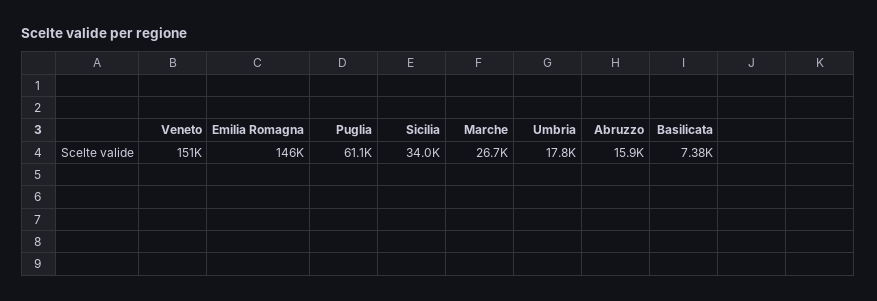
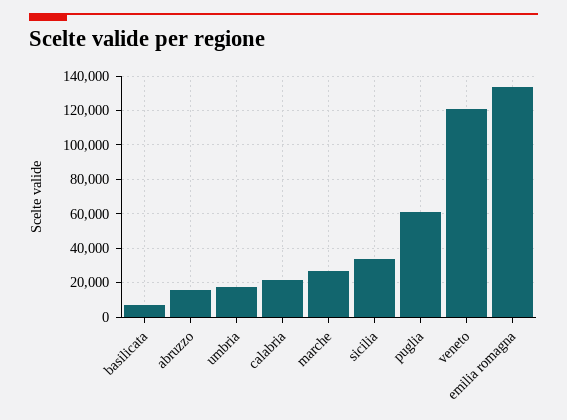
  {
-   "Veneto": 151000,
+   "Veneto": 120000,
-   "Emilia Romagna": 146000,
+   "Emilia Romagna": 135000,
    "Puglia": 61100,
    "Sicilia": 34000,
    "Marche": 26700,
    "Umbria": 17800,
    "Abruzzo": 15900,
-   "Basilicata": 7380
+   "Basilicata": 7380,
+   "calabria": 20000
  }

